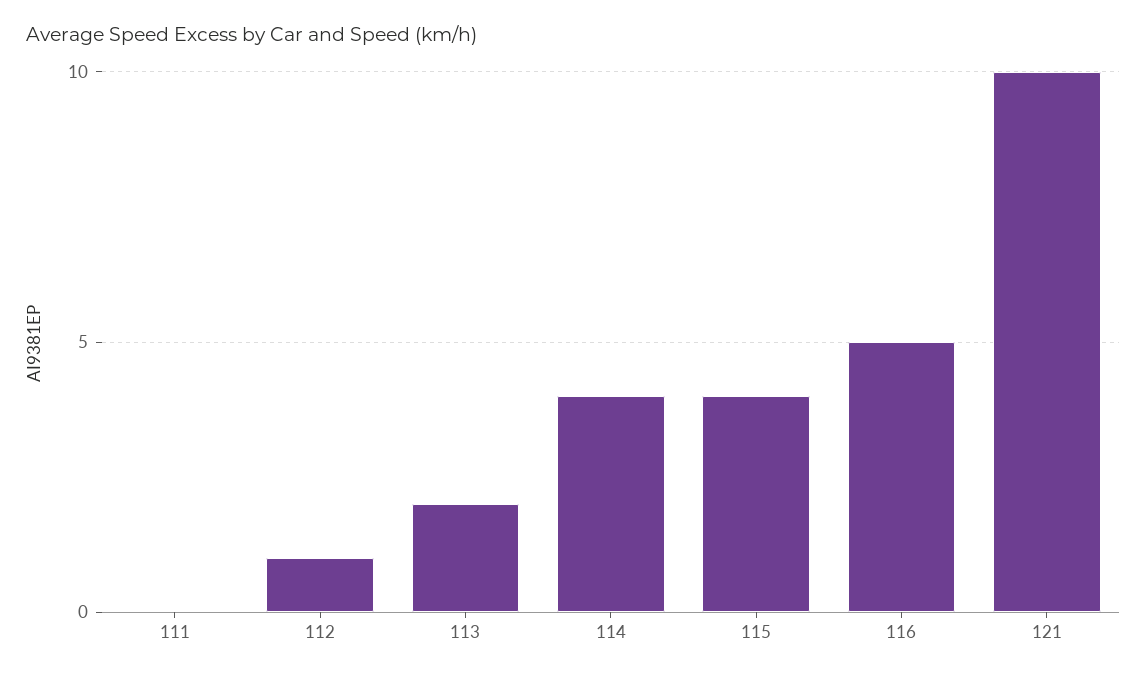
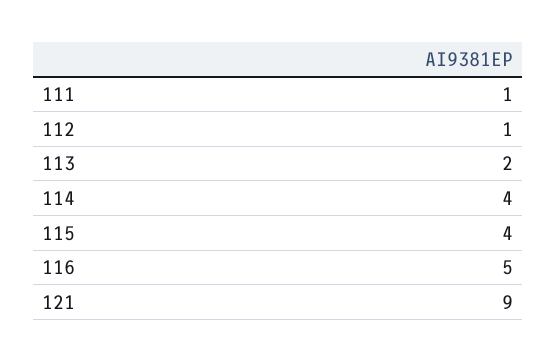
  {
-   "111": 0,
+   "111": 1,
    "112": 1,
    "113": 2,
    "114": 4,
    "115": 4,
    "116": 5,
-   "121": 10
+   "121": 9
  }

